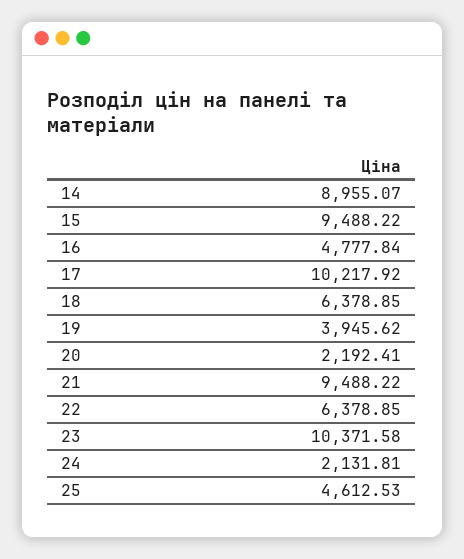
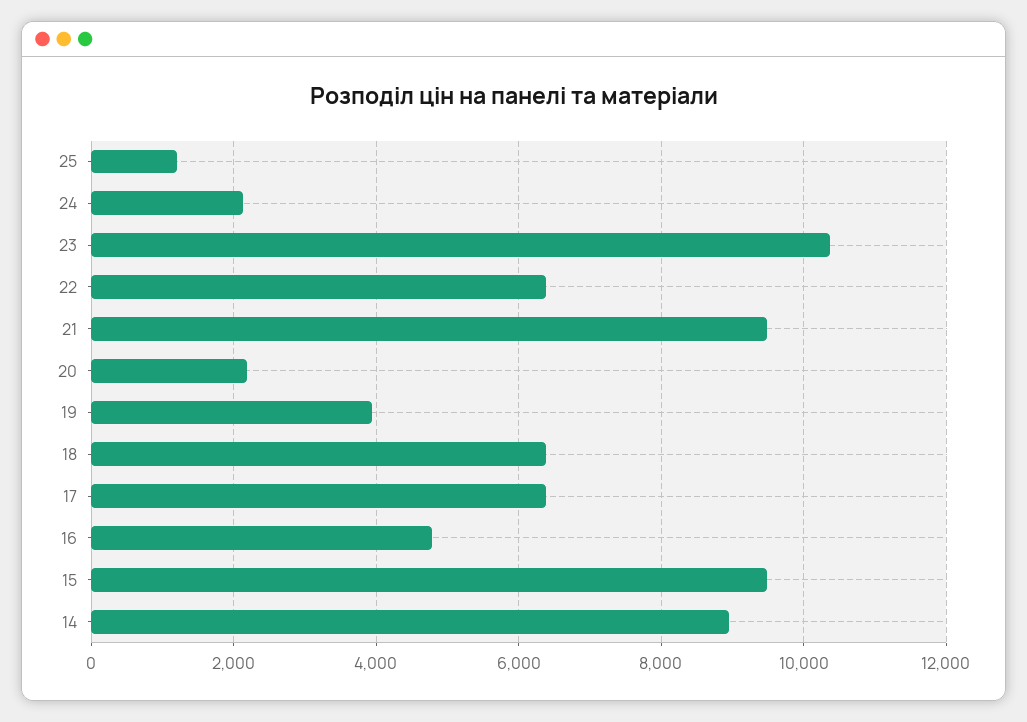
  {
    "14": 8955.07,
    "15": 9488.22,
    "16": 4777.84,
-   "17": 10217.92,
+   "17": 6400,
    "18": 6378.85,
    "19": 3945.62,
    "20": 2192.41,
    "21": 9488.22,
    "22": 6378.85,
    "23": 10371.58,
    "24": 2131.81,
-   "25": 4612.53
+   "25": 1200
  }

